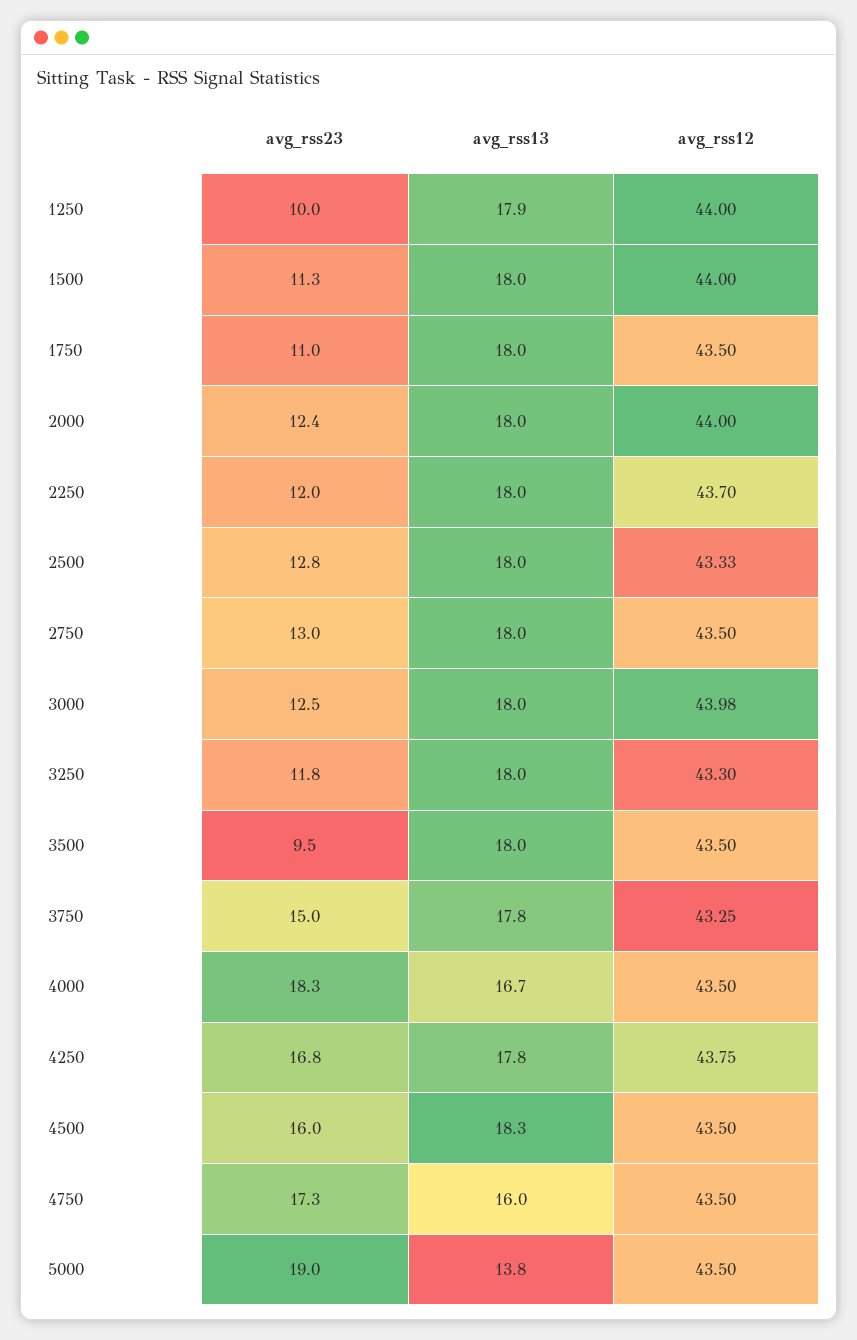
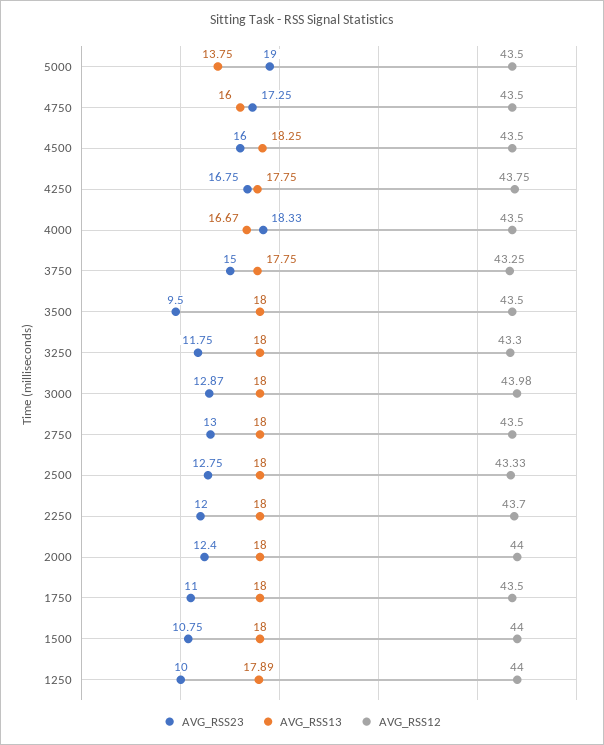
  {
    "avg_rss23": {
      "1250": 10,
-     "1500": 11.3,
+     "1500": 10.75,
      "1750": 11,
      "2000": 12.4,
      "2250": 12,
      "2500": 12.75,
      "2750": 13,
-     "3000": 12.5,
+     "3000": 12.87,
      "3250": 11.75,
      "3500": 9.5,
      "3750": 15,
      "4000": 18.33,
      "4250": 16.75,
      "4500": 16,
      "4750": 17.25,
      "5000": 19
    },
    "avg_rss13": {
      "1250": 17.89,
      "1500": 18,
      "1750": 18,
      "2000": 18,
      "2250": 18,
      "2500": 18,
      "2750": 18,
      "3000": 18,
      "3250": 18,
      "3500": 18,
      "3750": 17.75,
      "4000": 16.67,
      "4250": 17.75,
      "4500": 18.25,
      "4750": 16,
      "5000": 13.75
    },
    "avg_rss12": {
      "1250": 44,
      "1500": 44,
      "1750": 43.5,
      "2000": 44,
      "2250": 43.7,
      "2500": 43.33,
      "2750": 43.5,
      "3000": 43.98,
      "3250": 43.3,
      "3500": 43.5,
      "3750": 43.25,
      "4000": 43.5,
      "4250": 43.75,
      "4500": 43.5,
      "4750": 43.5,
      "5000": 43.5
    }
  }

